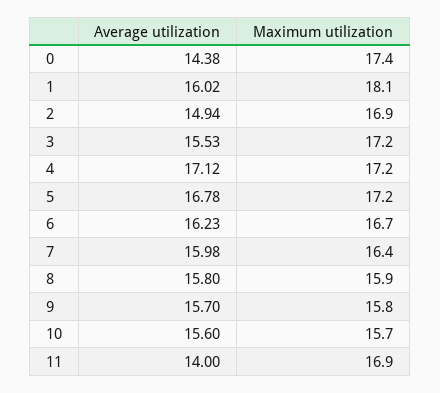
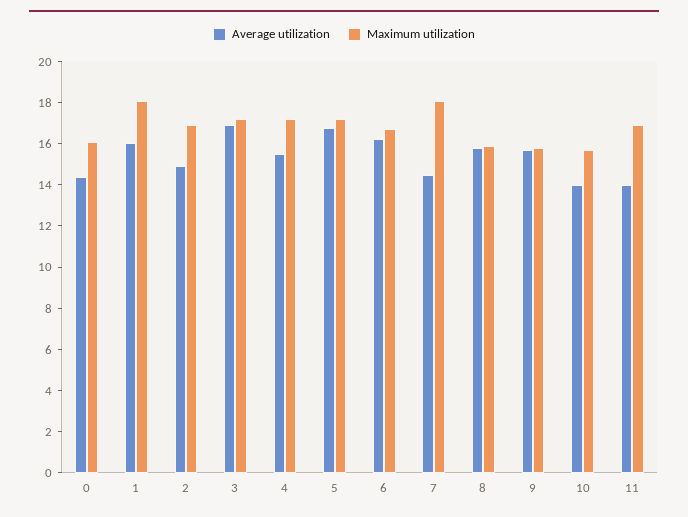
  {
    "Average utilization": {
      "0": 14.38,
      "1": 16.02,
      "2": 14.94,
-     "3": 15.53,
+     "3": 17,
-     "4": 17.12,
+     "4": 15.5,
      "5": 16.78,
      "6": 16.23,
-     "7": 15.98,
+     "7": 14.5,
      "8": 15.8,
      "9": 15.7,
-     "10": 15.6,
+     "10": 14,
      "11": 14
    },
    "Maximum utilization": {
-     "0": 17.4,
+     "0": 16,
      "1": 18.1,
      "2": 16.9,
      "3": 17.2,
      "4": 17.2,
      "5": 17.2,
      "6": 16.7,
-     "7": 16.4,
+     "7": 18,
      "8": 15.9,
      "9": 15.8,
      "10": 15.7,
      "11": 16.9
    }
  }

